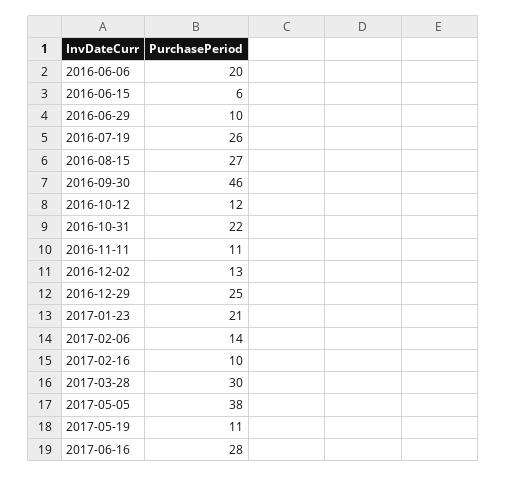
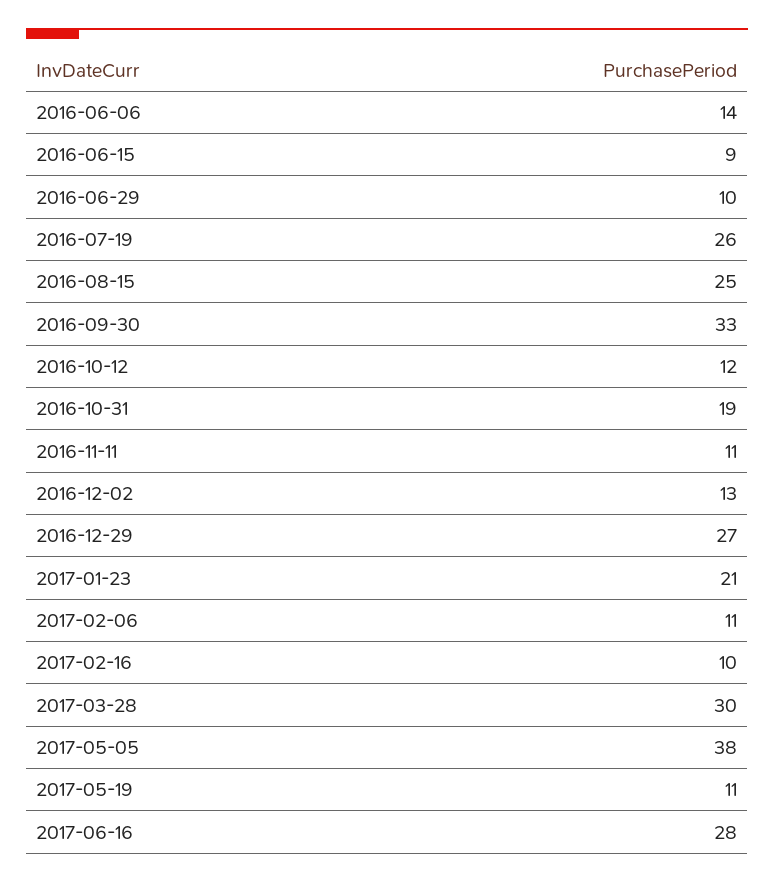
  {
-   "2016-06-06": 20,
+   "2016-06-06": 14,
-   "2016-06-15": 6,
+   "2016-06-15": 9,
    "2016-06-29": 10,
    "2016-07-19": 26,
-   "2016-08-15": 27,
+   "2016-08-15": 25,
-   "2016-09-30": 46,
+   "2016-09-30": 33,
    "2016-10-12": 12,
-   "2016-10-31": 22,
+   "2016-10-31": 19,
    "2016-11-11": 11,
    "2016-12-02": 13,
-   "2016-12-29": 25,
+   "2016-12-29": 27,
    "2017-01-23": 21,
-   "2017-02-06": 14,
+   "2017-02-06": 11,
    "2017-02-16": 10,
    "2017-03-28": 30,
    "2017-05-05": 38,
    "2017-05-19": 11,
    "2017-06-16": 28
  }

